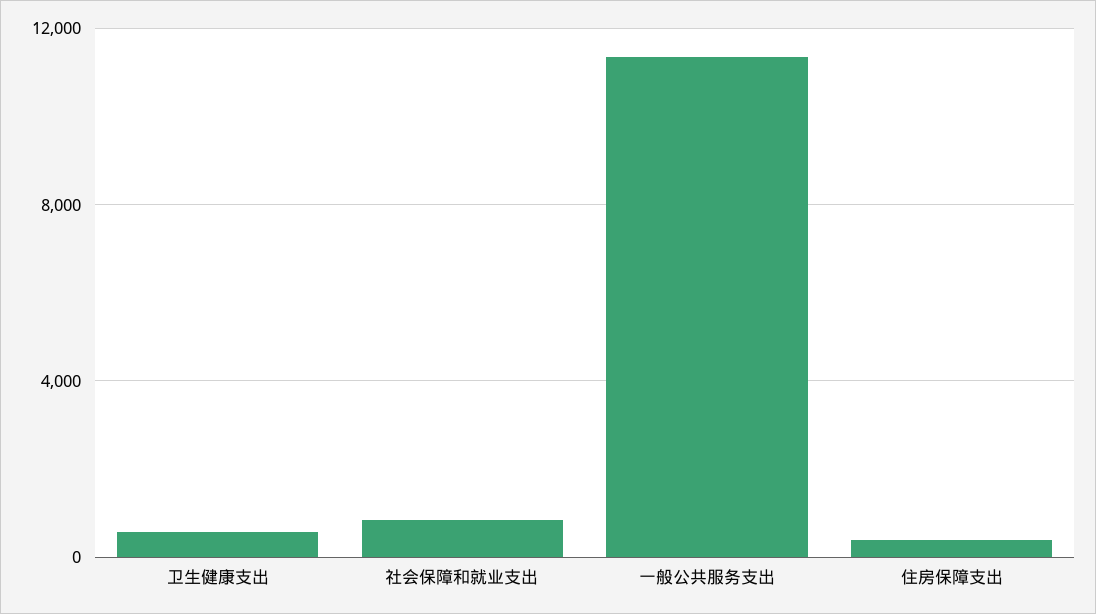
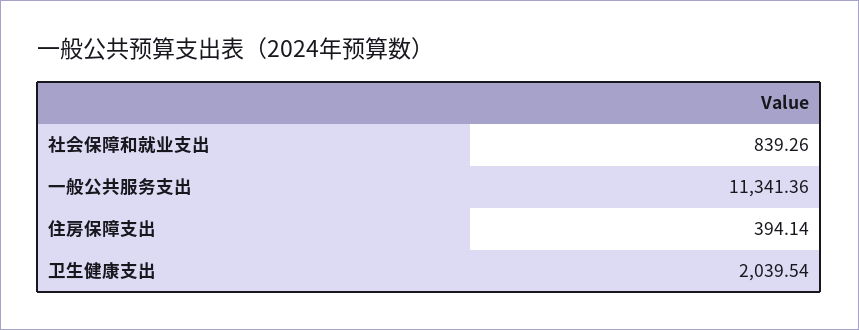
  {
-   "卫生健康支出": 500,
+   "卫生健康支出": 2039.54,
    "社会保障和就业支出": 839.26,
    "一般公共服务支出": 11341.36,
    "住房保障支出": 394.14
  }

